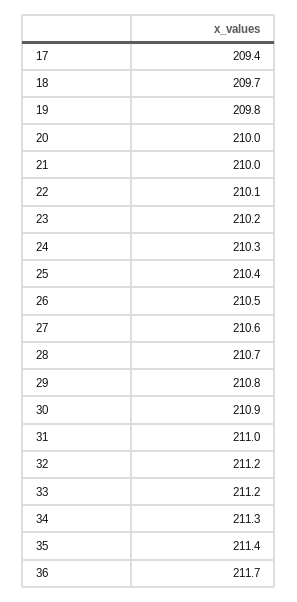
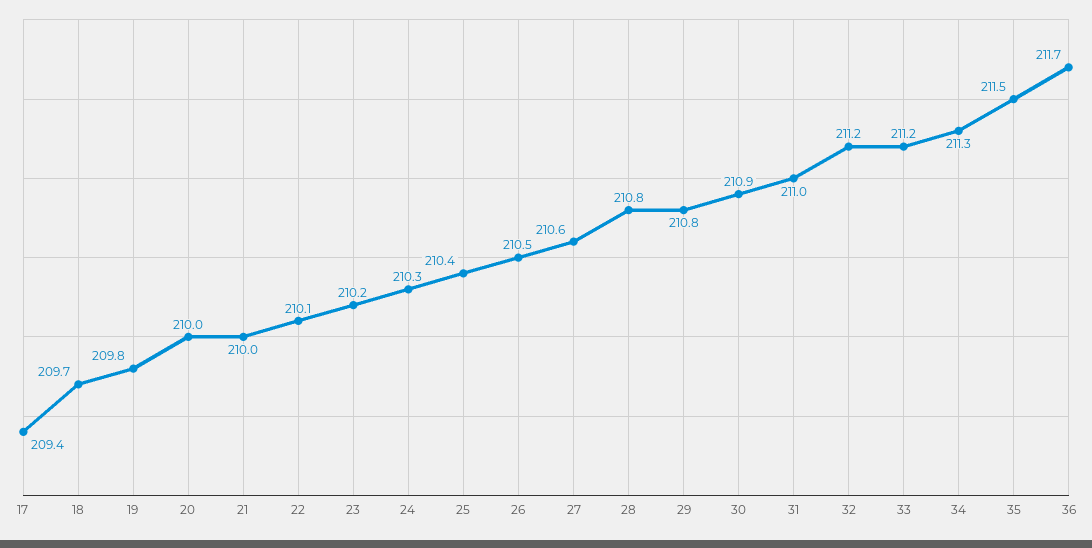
  {
    "17": 209.4,
    "18": 209.7,
    "19": 209.8,
    "20": 210,
    "21": 210,
    "22": 210.1,
    "23": 210.2,
    "24": 210.3,
    "25": 210.4,
    "26": 210.5,
    "27": 210.6,
-   "28": 210.7,
+   "28": 210.8,
    "29": 210.8,
    "30": 210.9,
    "31": 211,
    "32": 211.2,
    "33": 211.2,
    "34": 211.3,
-   "35": 211.4,
+   "35": 211.5,
    "36": 211.7
  }

